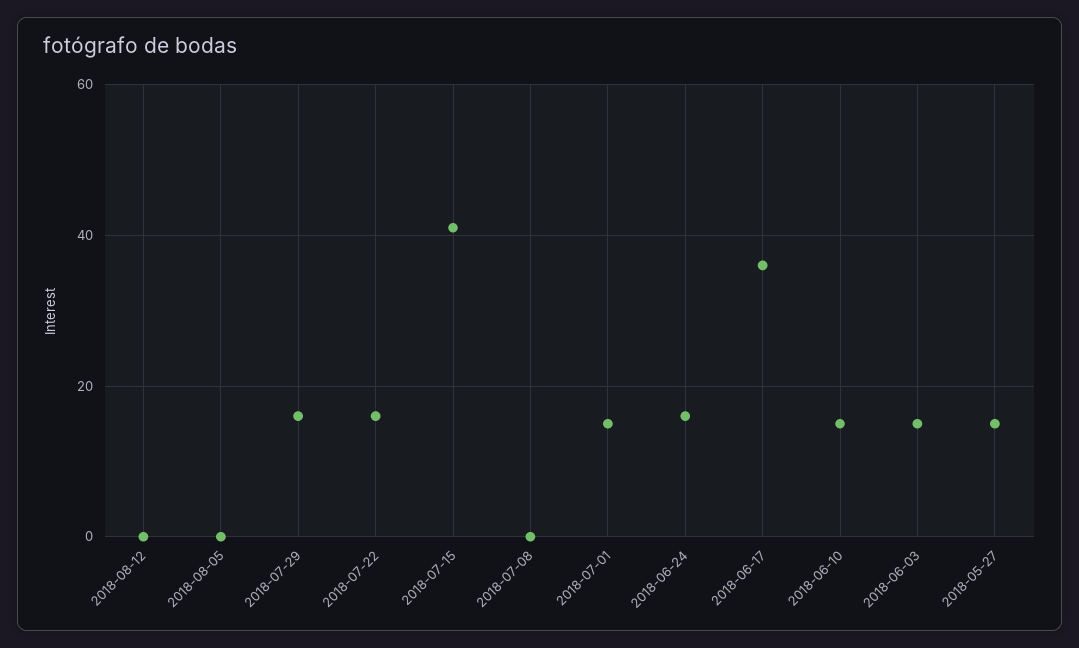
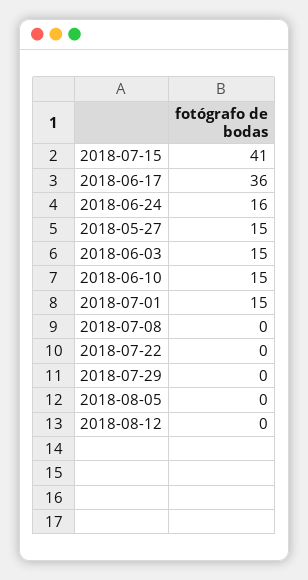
  {
    "2018-08-12": 0,
    "2018-08-05": 0,
-   "2018-07-29": 15,
+   "2018-07-29": 0,
-   "2018-07-22": 15,
+   "2018-07-22": 0,
    "2018-07-15": 41,
    "2018-07-08": 0,
    "2018-07-01": 15,
    "2018-06-24": 16,
    "2018-06-17": 36,
    "2018-06-10": 15,
    "2018-06-03": 15,
    "2018-05-27": 15
  }

